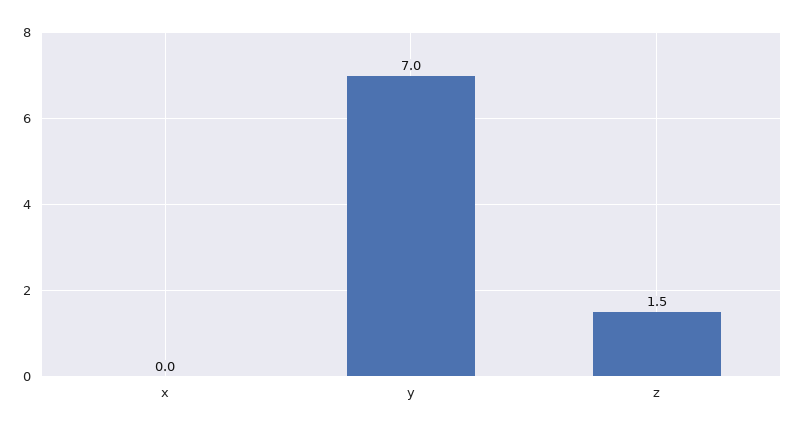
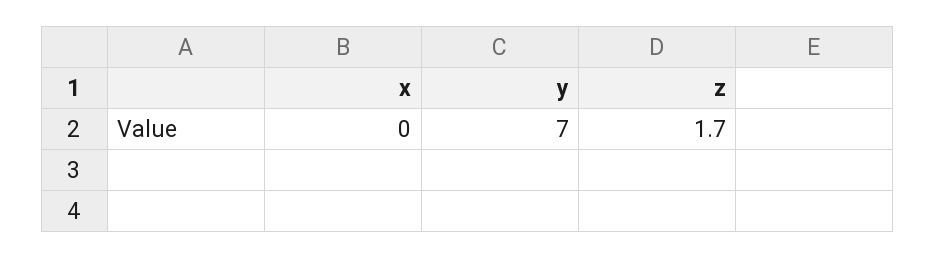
  {
    "x": 0,
    "y": 7,
-   "z": 1.5
+   "z": 1.7
  }

